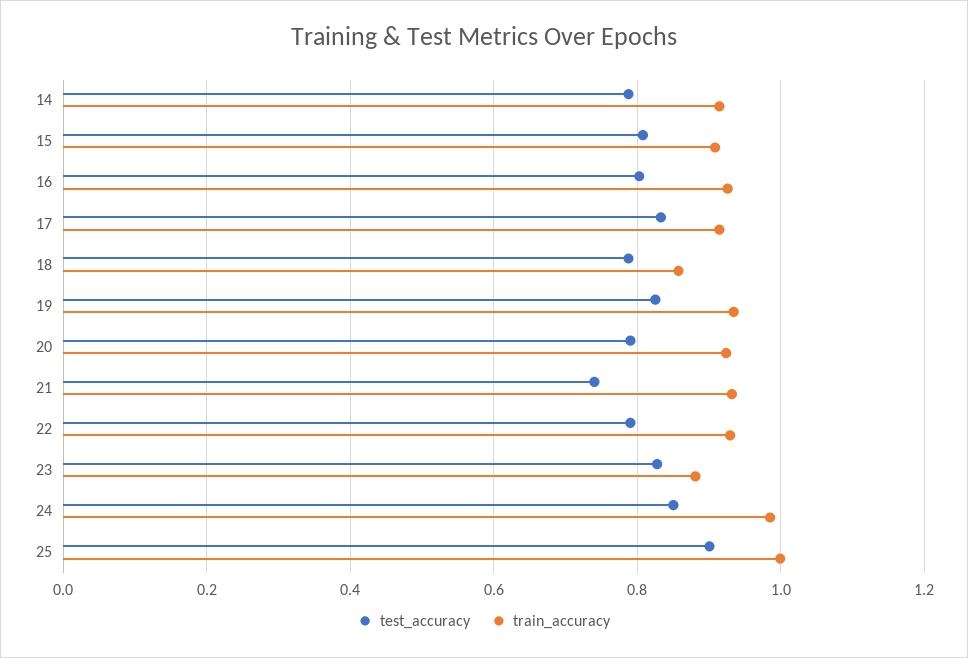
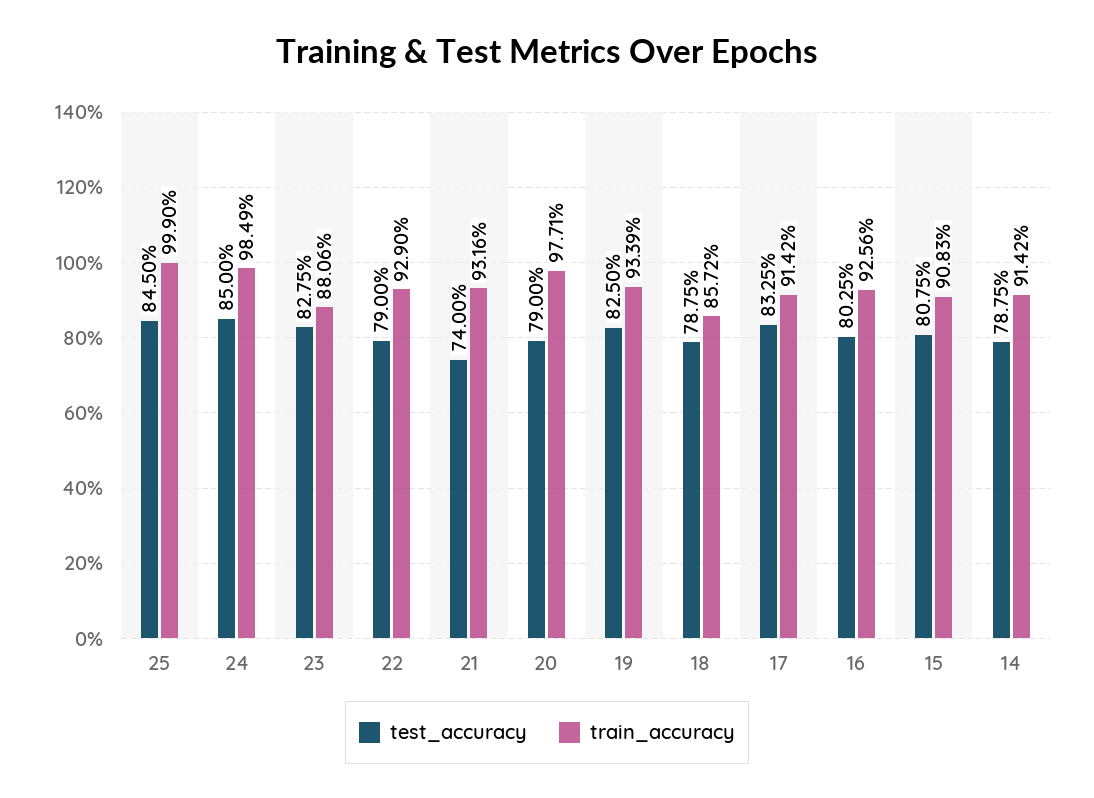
  {
    "test_accuracy": {
      "14": 0.7875,
      "15": 0.8075,
      "16": 0.8025,
      "17": 0.8325,
      "18": 0.7875,
      "19": 0.825,
      "20": 0.79,
      "21": 0.74,
      "22": 0.79,
      "23": 0.8275,
      "24": 0.85,
-     "25": 0.9
+     "25": 0.845
    },
    "train_accuracy": {
      "14": 0.9142,
      "15": 0.9083,
      "16": 0.9256,
      "17": 0.9142,
      "18": 0.8572,
      "19": 0.9339,
-     "20": 0.92,
+     "20": 0.9771,
      "21": 0.9316,
      "22": 0.929,
      "23": 0.8806,
      "24": 0.9849,
      "25": 0.999
    }
  }

